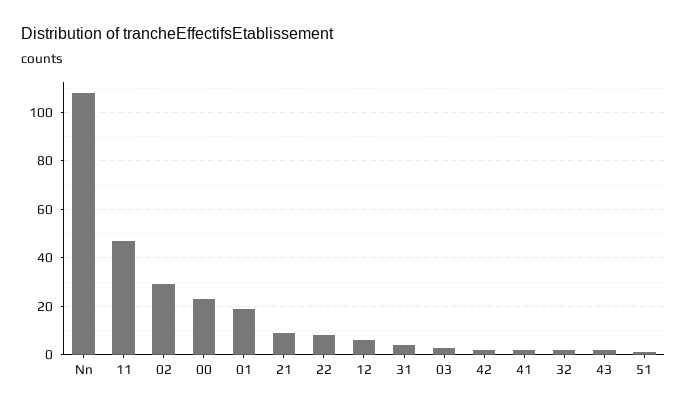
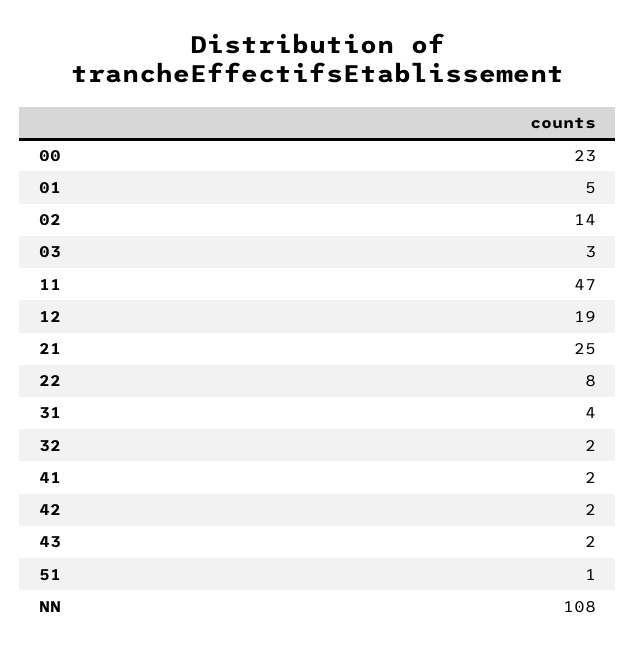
  {
    "Nn": 108,
    "11": 47,
-   "02": 30,
+   "02": 14,
    "00": 23,
-   "01": 20,
+   "01": 5,
-   "21": 10,
+   "21": 25,
    "22": 8,
-   "12": 5,
+   "12": 19,
    "31": 4,
    "03": 3,
    "42": 2,
    "41": 2,
    "32": 2,
    "43": 2,
    "51": 1
  }

